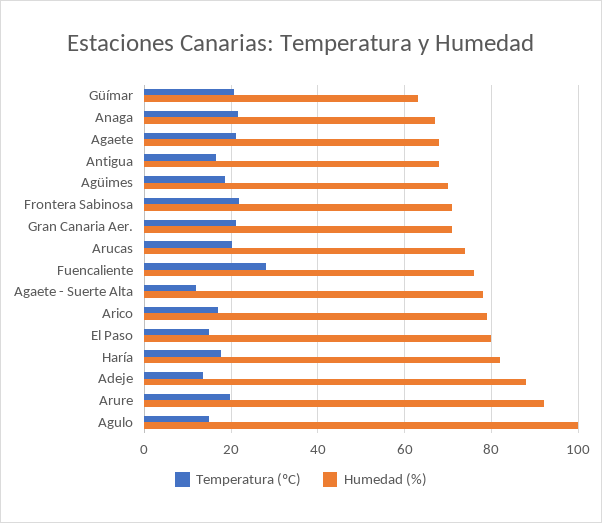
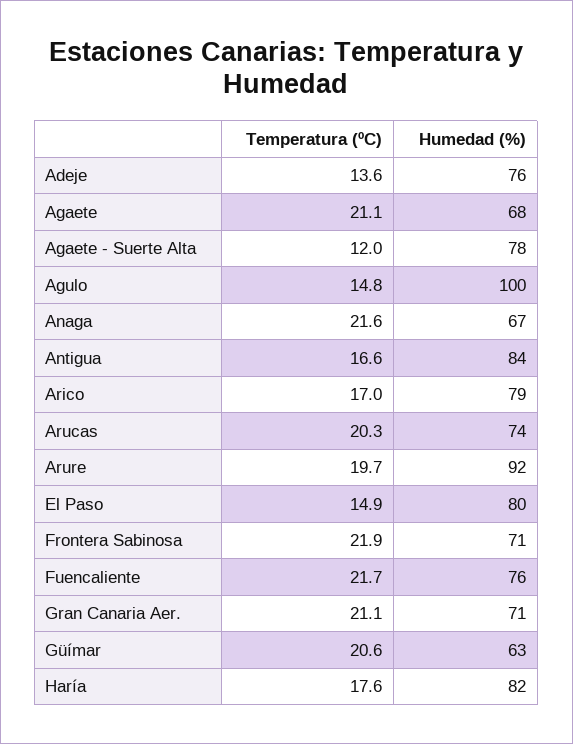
  {
    "Temperatura (ºC)": {
      "Güímar": 20.6,
      "Anaga": 21.6,
      "Agaete": 21.1,
      "Antigua": 16.6,
-     "Agüimes": 18,
      "Frontera Sabinosa": 21.9,
      "Gran Canaria Aer.": 21.1,
      "Arucas": 20.3,
-     "Fuencaliente": 28,
+     "Fuencaliente": 21.7,
      "Agaete - Suerte Alta": 12,
      "Arico": 17,
      "El Paso": 14.9,
      "Haría": 17.6,
      "Adeje": 13.6,
      "Arure": 19.7,
      "Agulo": 14.8
    },
    "Humedad (%)": {
      "Güímar": 63,
      "Anaga": 67,
      "Agaete": 68,
-     "Antigua": 68,
+     "Antigua": 84,
-     "Agüimes": 70,
      "Frontera Sabinosa": 71,
      "Gran Canaria Aer.": 71,
      "Arucas": 74,
      "Fuencaliente": 76,
      "Agaete - Suerte Alta": 78,
      "Arico": 79,
      "El Paso": 80,
      "Haría": 82,
-     "Adeje": 88,
+     "Adeje": 76,
      "Arure": 92,
      "Agulo": 100
    }
  }

